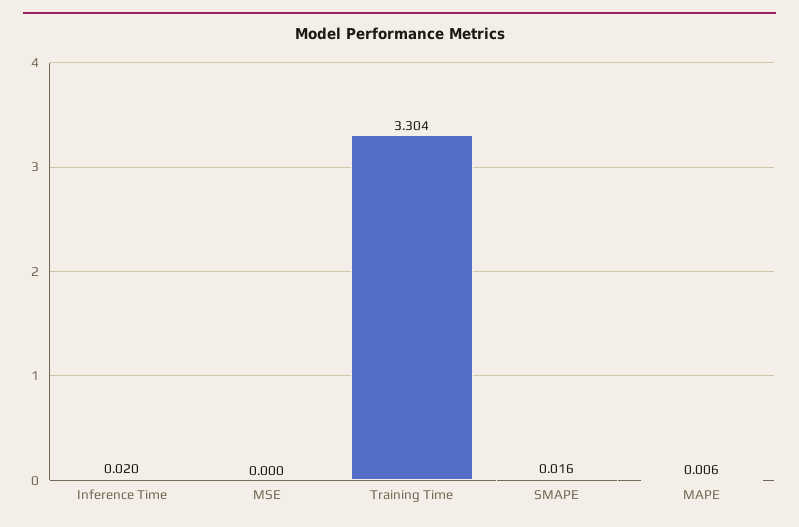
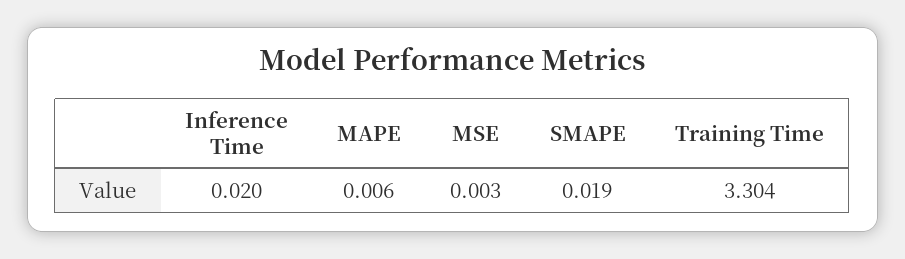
  {
    "Inference Time": 0.02,
-   "MSE": 0,
+   "MSE": 0.003,
    "Training Time": 3.304,
-   "SMAPE": 0.016,
+   "SMAPE": 0.019,
    "MAPE": 0.006
  }

